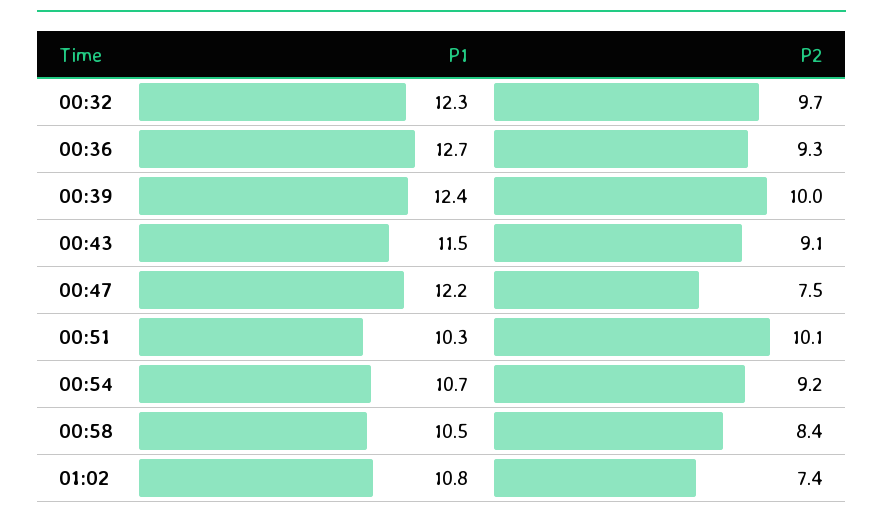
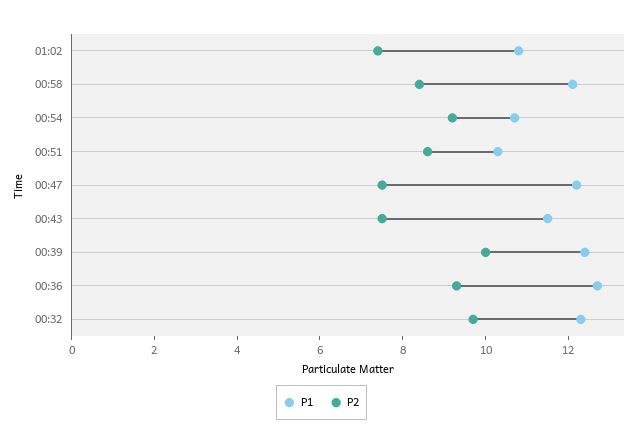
  {
    "P1": {
      "00:32": 12.3,
      "00:36": 12.7,
      "00:39": 12.4,
      "00:43": 11.5,
      "00:47": 12.2,
      "00:51": 10.3,
      "00:54": 10.7,
-     "00:58": 10.5,
+     "00:58": 12,
      "01:02": 10.8
    },
    "P2": {
      "00:32": 9.7,
      "00:36": 9.3,
      "00:39": 10,
-     "00:43": 9.1,
+     "00:43": 7.5,
      "00:47": 7.5,
-     "00:51": 10.1,
+     "00:51": 8.5,
      "00:54": 9.2,
      "00:58": 8.4,
      "01:02": 7.4
    }
  }

